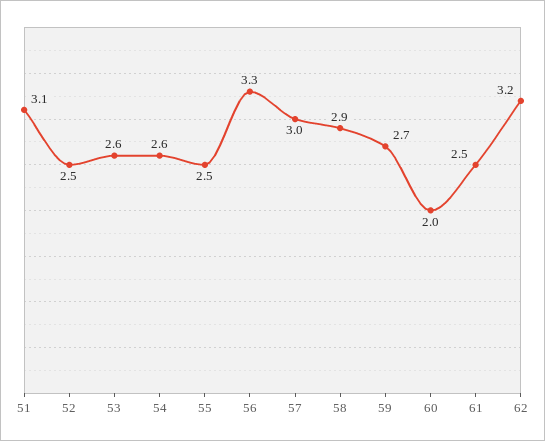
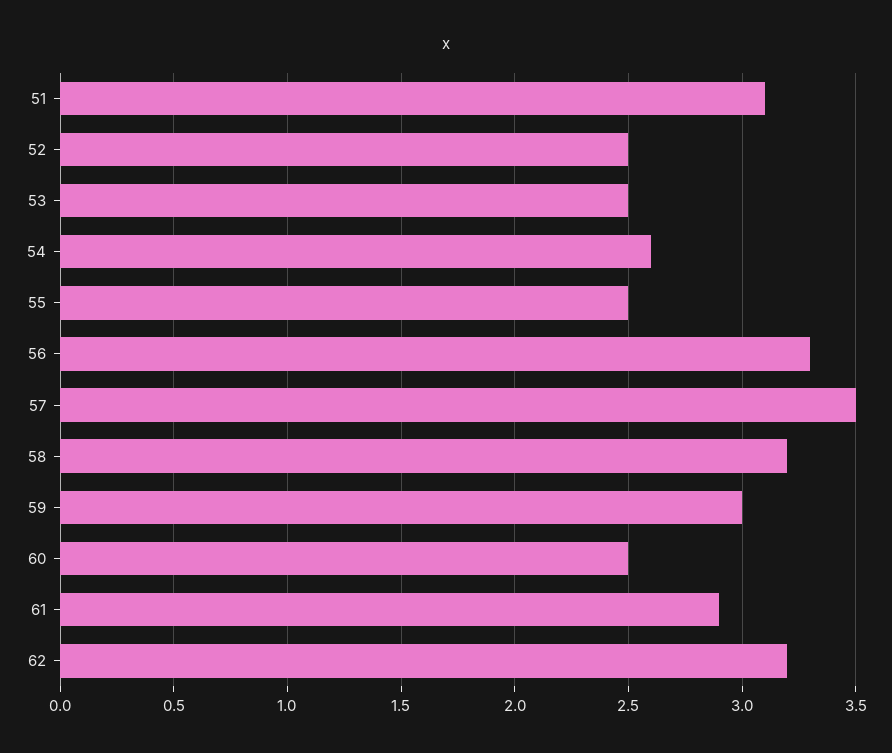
  {
    "51": 3.1,
    "52": 2.5,
-   "53": 2.6,
+   "53": 2.5,
    "54": 2.6,
    "55": 2.5,
    "56": 3.3,
-   "57": 3,
+   "57": 3.5,
-   "58": 2.9,
+   "58": 3.2,
-   "59": 2.7,
+   "59": 3,
-   "60": 2,
+   "60": 2.5,
-   "61": 2.5,
+   "61": 2.9,
    "62": 3.2
  }

